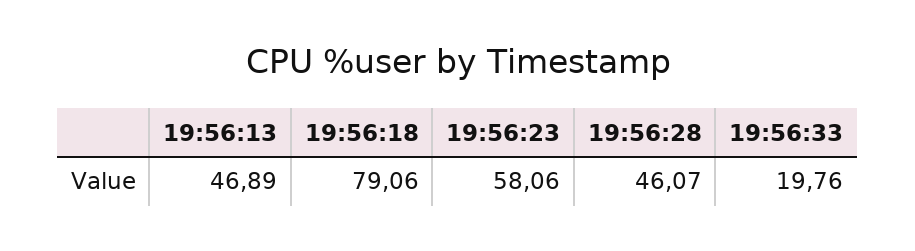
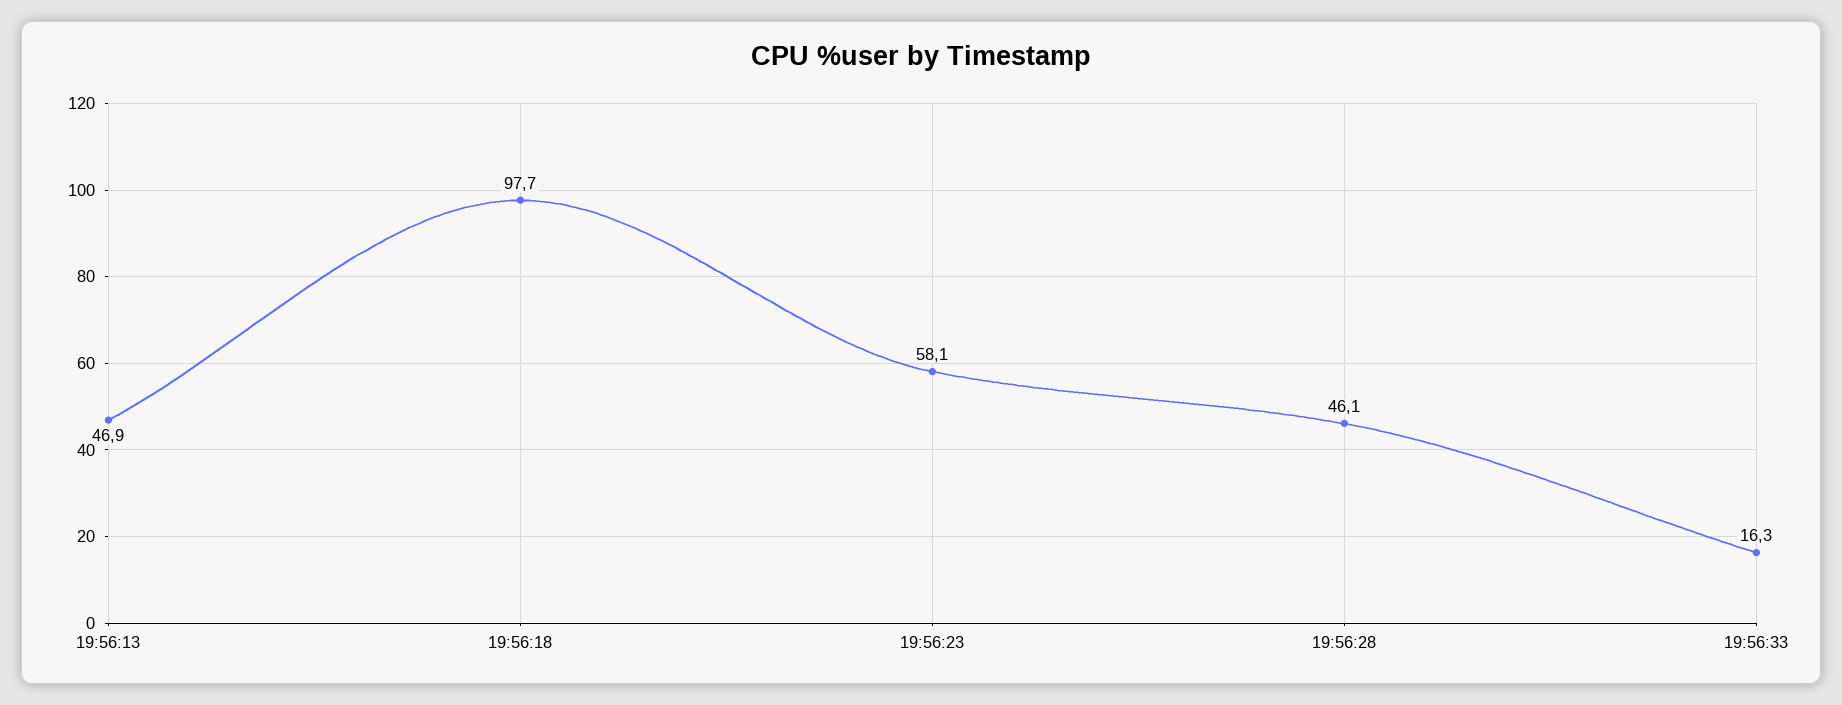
  {
    "19:56:13": 46.89,
-   "19:56:18": 79.06,
+   "19:56:18": 97.7,
    "19:56:23": 58.06,
    "19:56:28": 46.07,
-   "19:56:33": 19.76
+   "19:56:33": 16.3
  }

